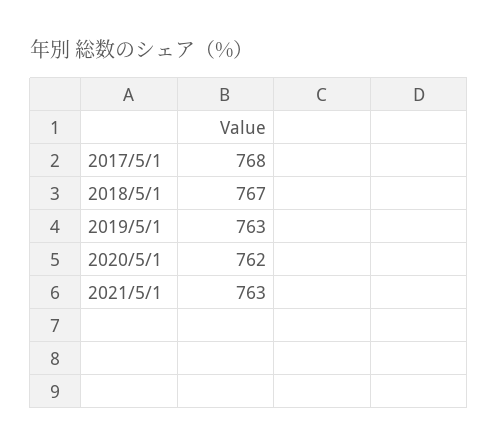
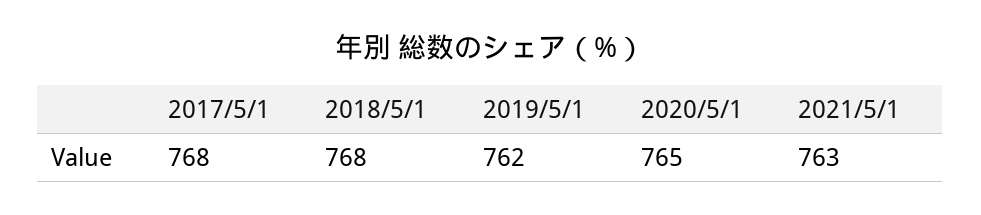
  {
    "2017/5/1": 768,
-   "2018/5/1": 767,
+   "2018/5/1": 768,
-   "2019/5/1": 763,
+   "2019/5/1": 762,
-   "2020/5/1": 762,
+   "2020/5/1": 765,
    "2021/5/1": 763
  }

